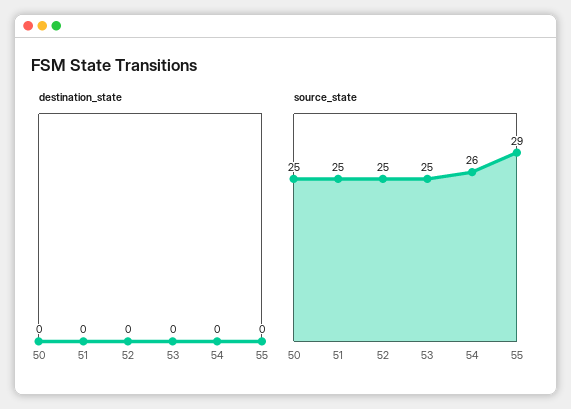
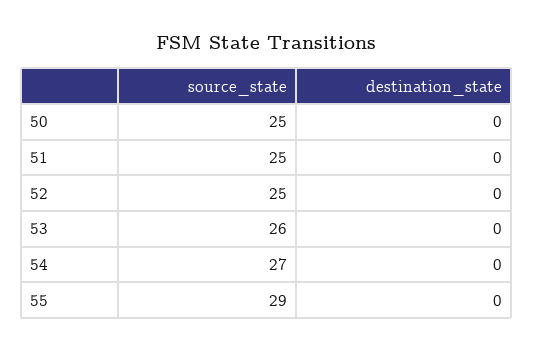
  {
    "destination_state": {
      "50": 0,
      "51": 0,
      "52": 0,
      "53": 0,
      "54": 0,
      "55": 0
    },
    "source_state": {
      "50": 25,
      "51": 25,
      "52": 25,
-     "53": 25,
+     "53": 26,
-     "54": 26,
+     "54": 27,
      "55": 29
    }
  }

